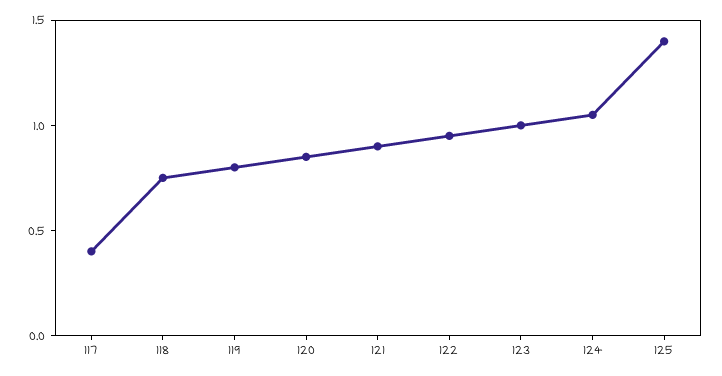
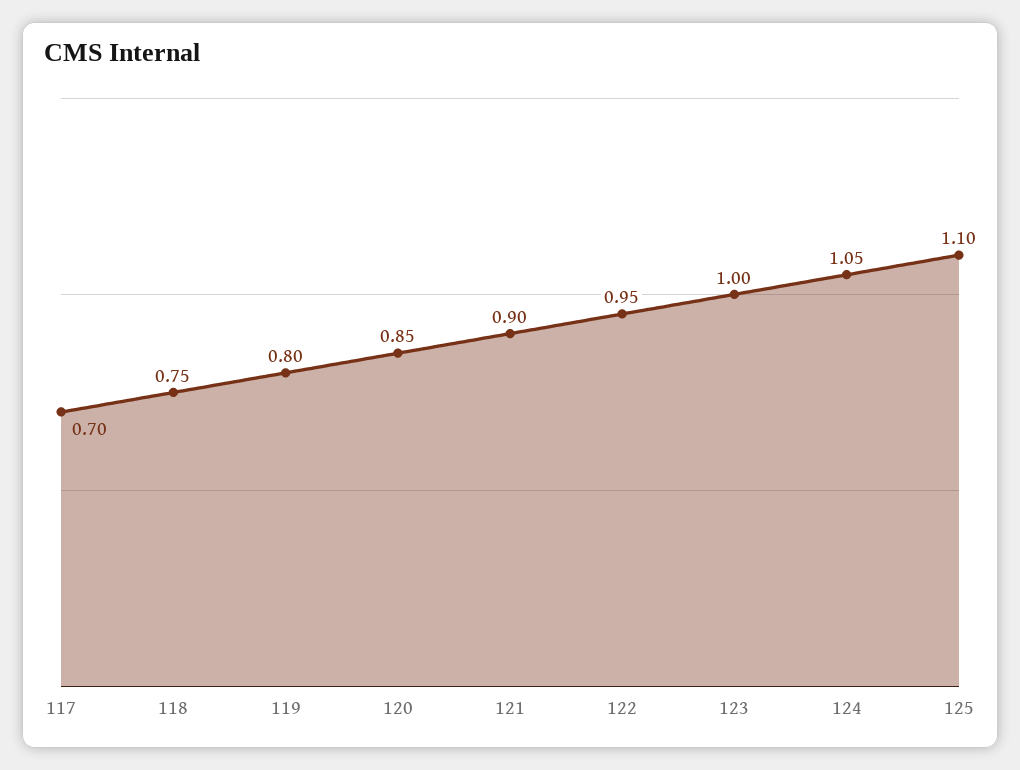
  {
-   "117": 0.4,
+   "117": 0.7,
    "118": 0.75,
    "119": 0.8,
    "120": 0.85,
    "121": 0.9,
    "122": 0.95,
    "123": 1,
    "124": 1.05,
-   "125": 1.4
+   "125": 1.1
  }

